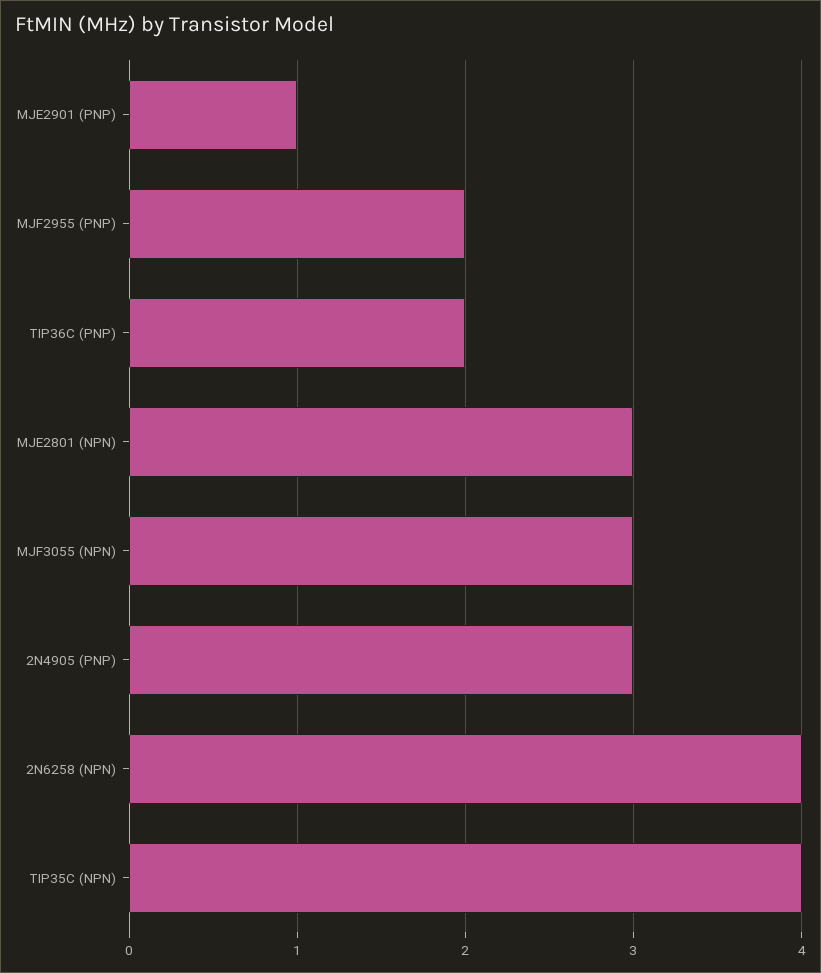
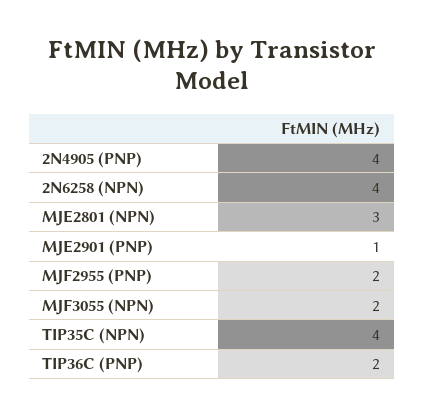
  {
    "MJE2901 (PNP)": 1,
    "MJF2955 (PNP)": 2,
    "TIP36C (PNP)": 2,
    "MJE2801 (NPN)": 3,
-   "MJF3055 (NPN)": 3,
+   "MJF3055 (NPN)": 2,
-   "2N4905 (PNP)": 3,
+   "2N4905 (PNP)": 4,
    "2N6258 (NPN)": 4,
    "TIP35C (NPN)": 4
  }

